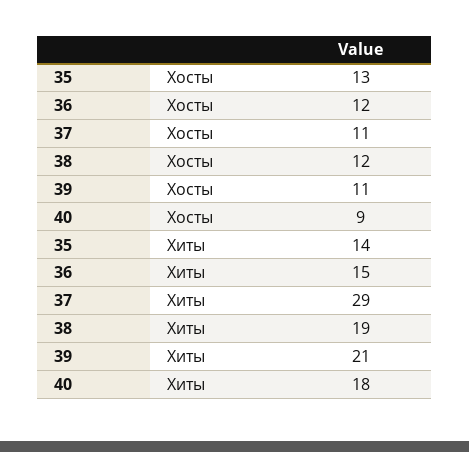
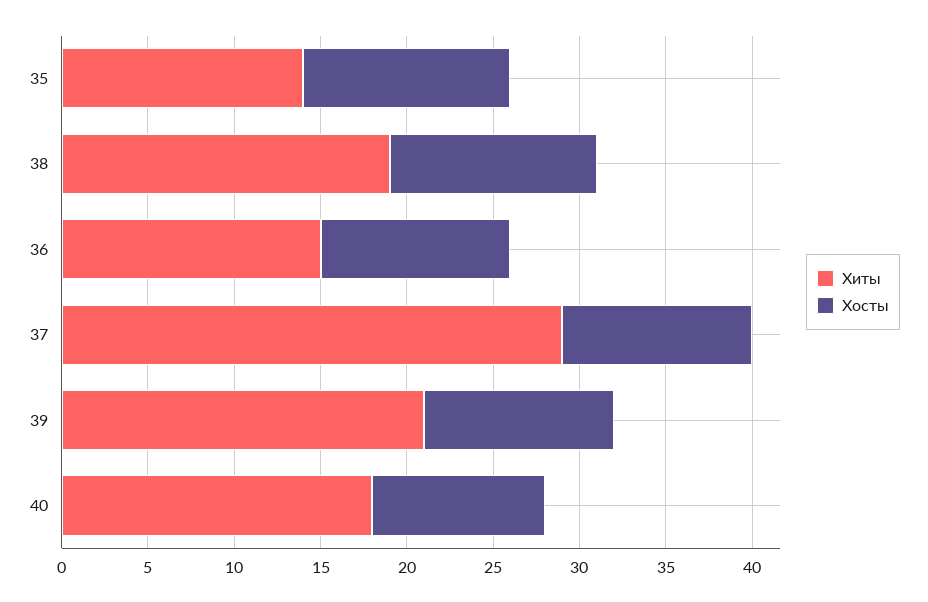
  {
    "Хосты": {
-     "35": 13,
+     "35": 12,
-     "36": 12,
+     "36": 11,
      "37": 11,
      "38": 12,
      "39": 11,
-     "40": 9
+     "40": 10
    },
    "Хиты": {
      "35": 14,
      "36": 15,
      "37": 29,
      "38": 19,
      "39": 21,
      "40": 18
    }
  }

